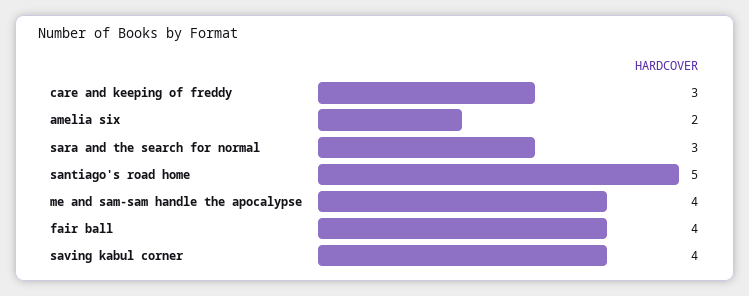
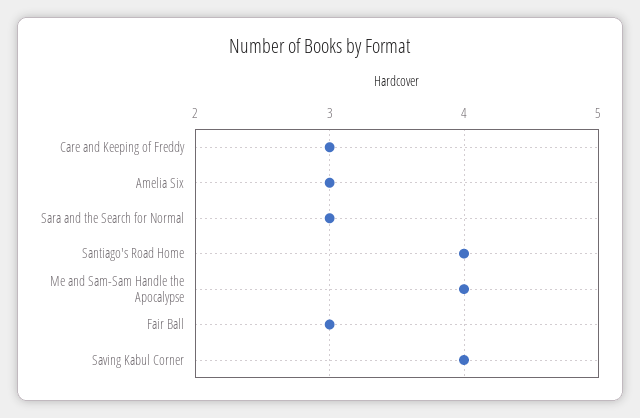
  {
    "care and keeping of freddy": 3,
-   "amelia six": 2,
+   "amelia six": 3,
    "sara and the search for normal": 3,
-   "santiago's road home": 5,
+   "santiago's road home": 4,
    "me and sam-sam handle the apocalypse": 4,
-   "fair ball": 4,
+   "fair ball": 3,
    "saving kabul corner": 4
  }

